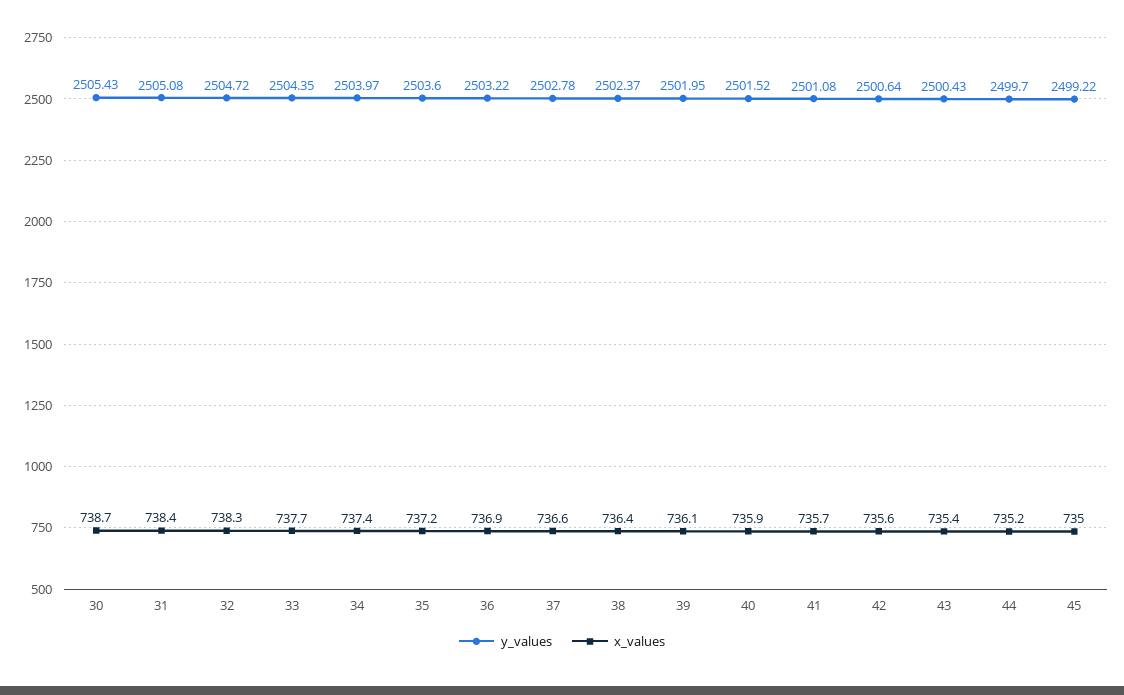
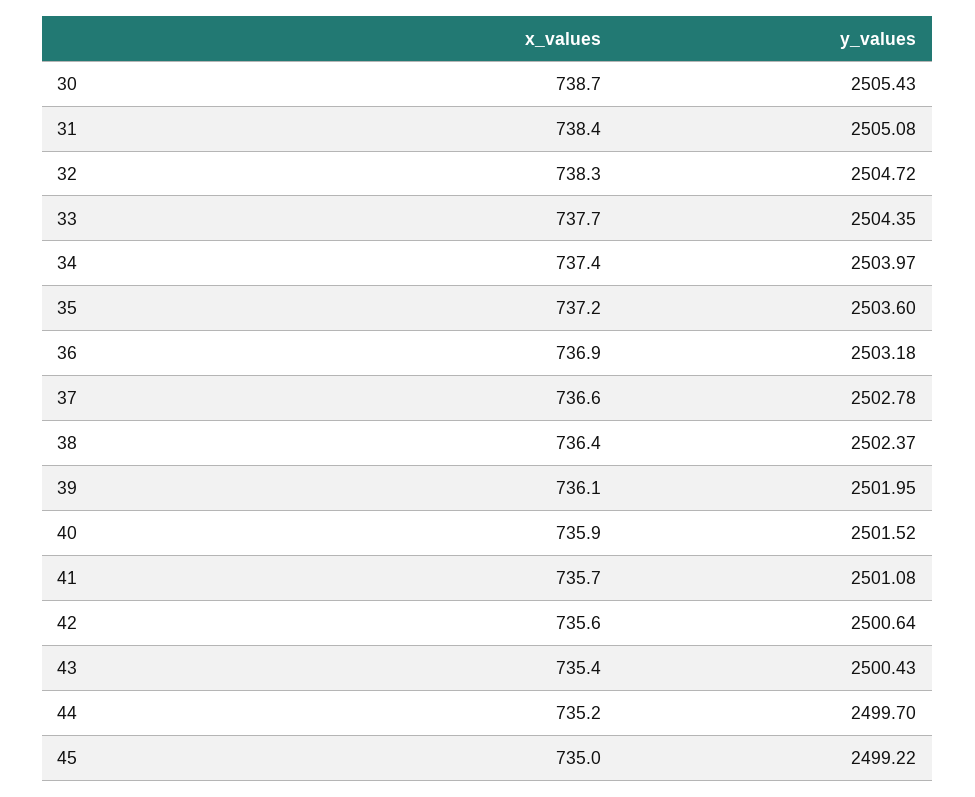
  {
    "y_values": {
      "30": 2505.43,
      "31": 2505.08,
      "32": 2504.72,
      "33": 2504.35,
      "34": 2503.97,
      "35": 2503.6,
-     "36": 2503.22,
+     "36": 2503.18,
      "37": 2502.78,
      "38": 2502.37,
      "39": 2501.95,
      "40": 2501.52,
      "41": 2501.08,
      "42": 2500.64,
      "43": 2500.43,
      "44": 2499.7,
      "45": 2499.22
    },
    "x_values": {
      "30": 738.7,
      "31": 738.4,
      "32": 738.3,
      "33": 737.7,
      "34": 737.4,
      "35": 737.2,
      "36": 736.9,
      "37": 736.6,
      "38": 736.4,
      "39": 736.1,
      "40": 735.9,
      "41": 735.7,
      "42": 735.6,
      "43": 735.4,
      "44": 735.2,
      "45": 735
    }
  }

